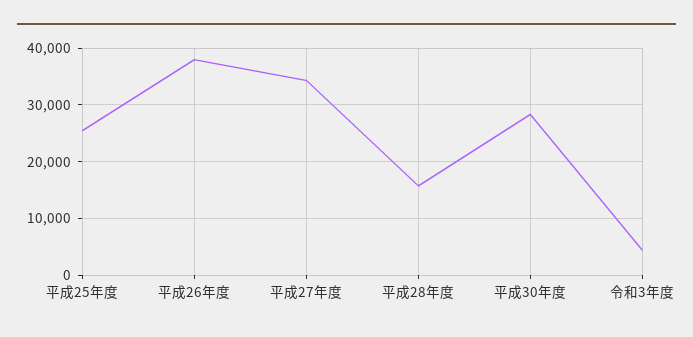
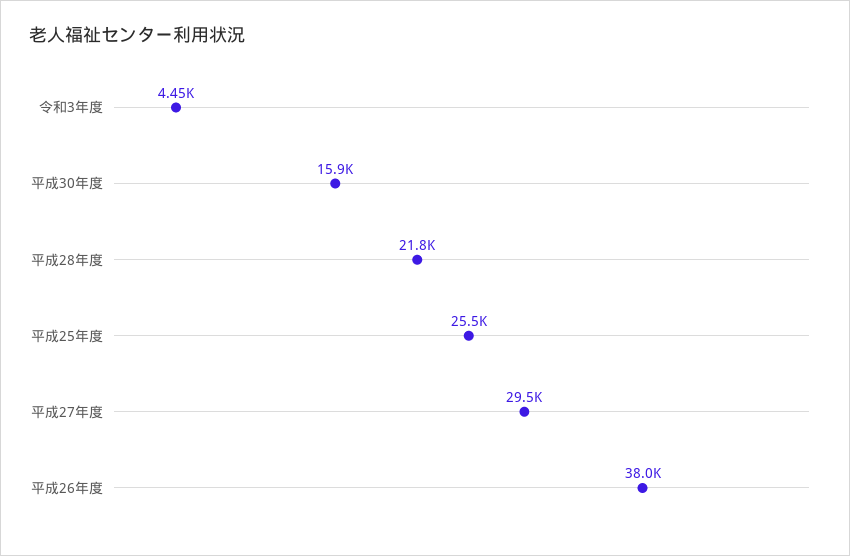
  {
    "平成25年度": 25500,
    "平成26年度": 38000,
-   "平成27年度": 34000,
+   "平成27年度": 29500,
-   "平成28年度": 16000,
+   "平成28年度": 21800,
-   "平成30年度": 28000,
+   "平成30年度": 15900,
    "令和3年度": 4450
  }

